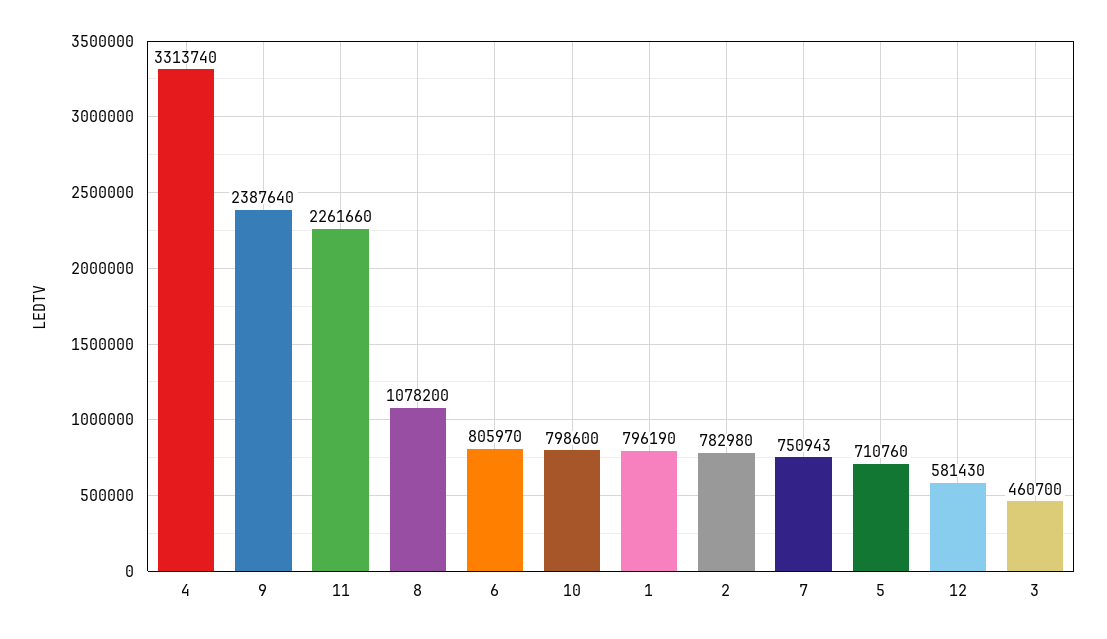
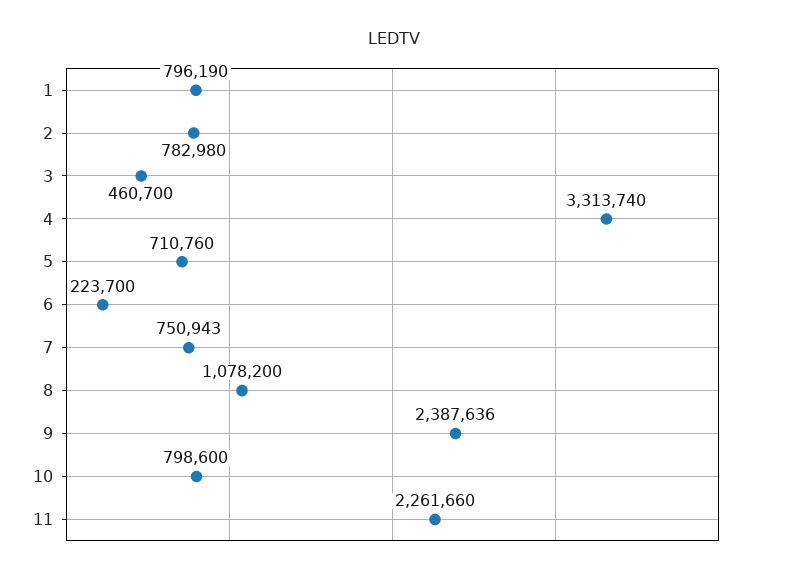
  {
    "4": 3313740,
-   "9": 2387640,
+   "9": 2387636,
    "11": 2261660,
    "8": 1078200,
-   "6": 805970,
+   "6": 223700,
    "10": 798600,
    "1": 796190,
    "2": 782980,
    "7": 750943,
    "5": 710760,
-   "12": 581430,
    "3": 460700
  }

